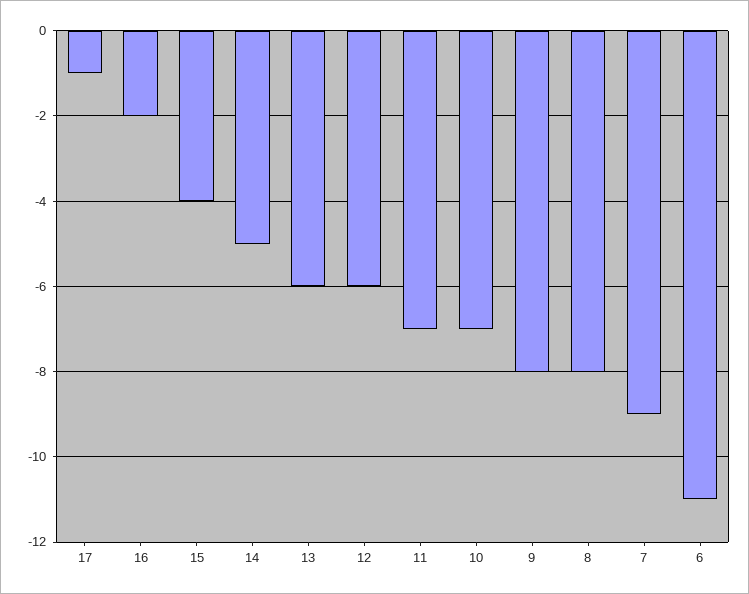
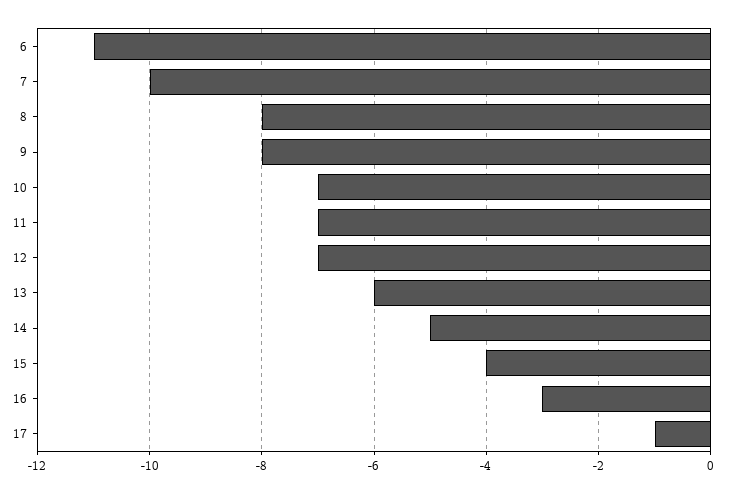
  {
    "17": -1,
-   "16": -2,
+   "16": -3,
    "15": -4,
    "14": -5,
    "13": -6,
-   "12": -6,
+   "12": -7,
    "11": -7,
    "10": -7,
    "9": -8,
    "8": -8,
-   "7": -9,
+   "7": -10,
    "6": -11
  }

